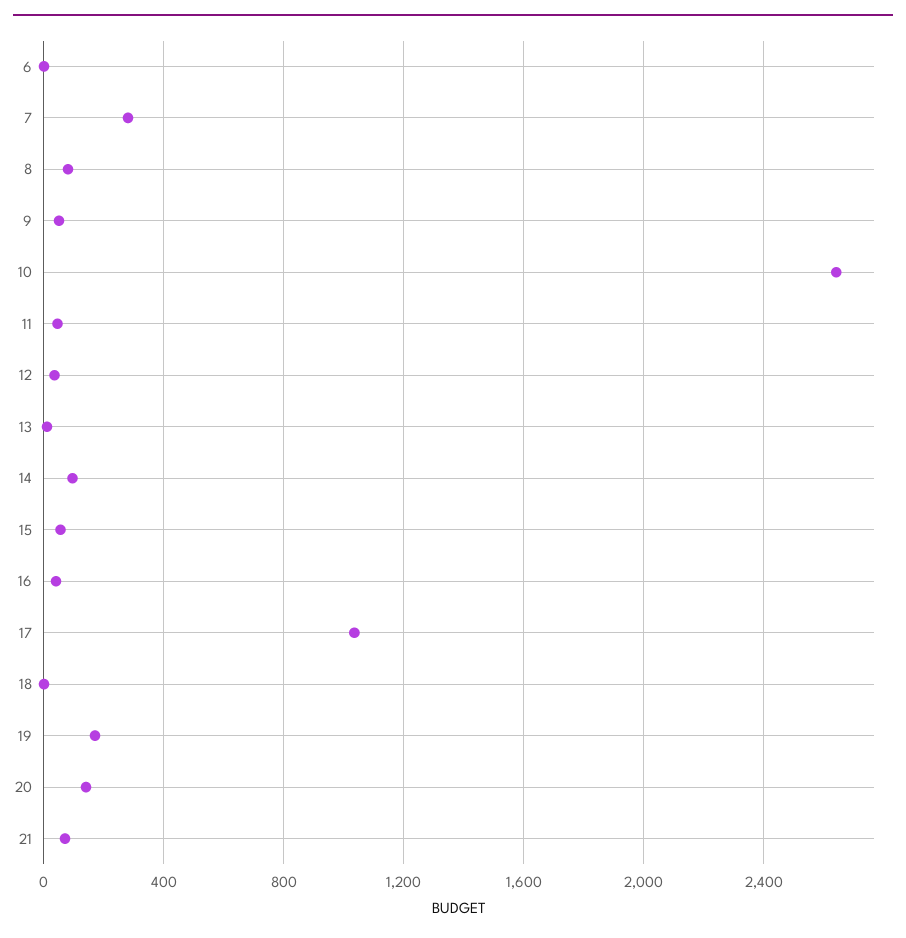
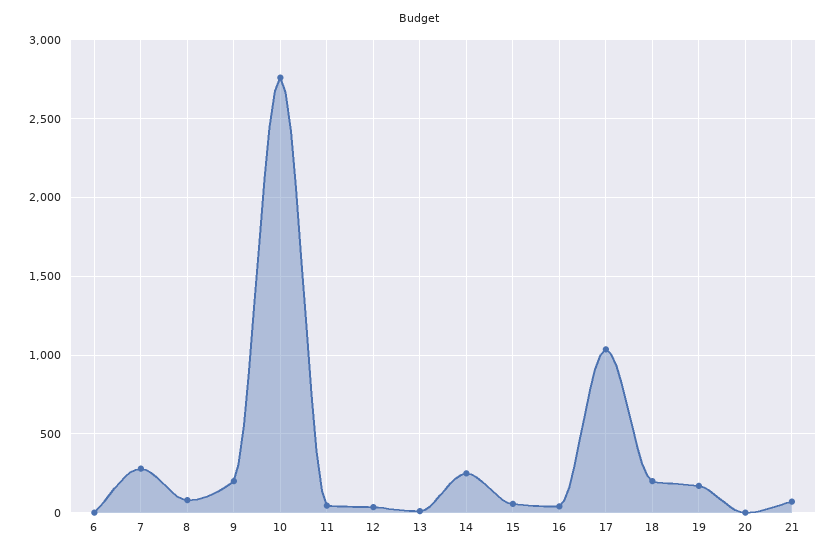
  {
    "6": 0,
    "7": 300,
    "8": 100,
-   "9": 50,
+   "9": 200,
-   "10": 2650,
+   "10": 2750,
    "11": 50,
    "12": 50,
    "13": 0,
-   "14": 100,
+   "14": 250,
    "15": 50,
    "16": 50,
    "17": 1050,
-   "18": 0,
+   "18": 200,
    "19": 150,
-   "20": 150,
+   "20": 0,
    "21": 50
  }

